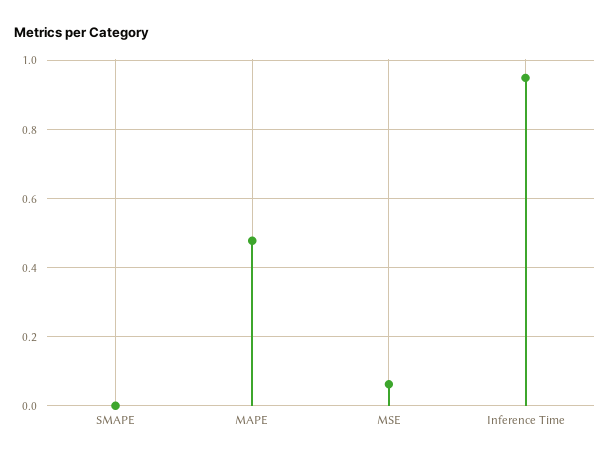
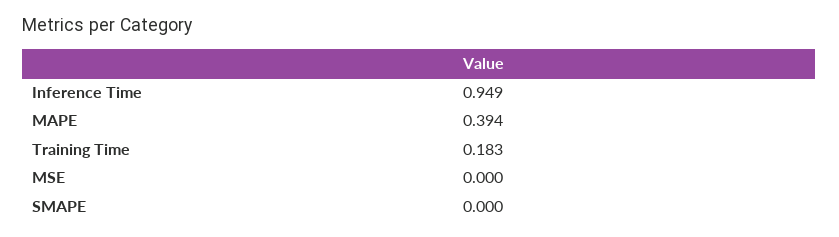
  {
    "SMAPE": 0,
-   "MAPE": 0.48,
+   "MAPE": 0.394,
-   "MSE": 0.06,
+   "MSE": 0,
-   "Inference Time": 0.949
+   "Inference Time": 0.949,
+   "Training Time": 0.183
  }

